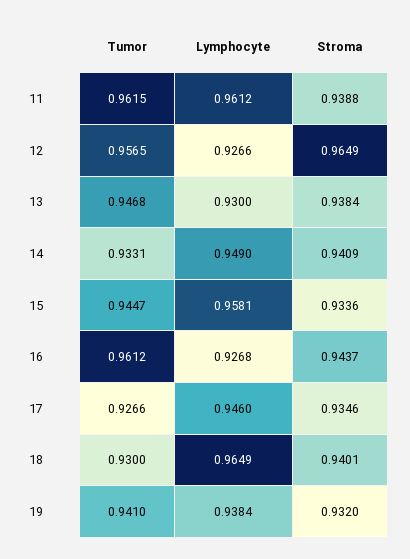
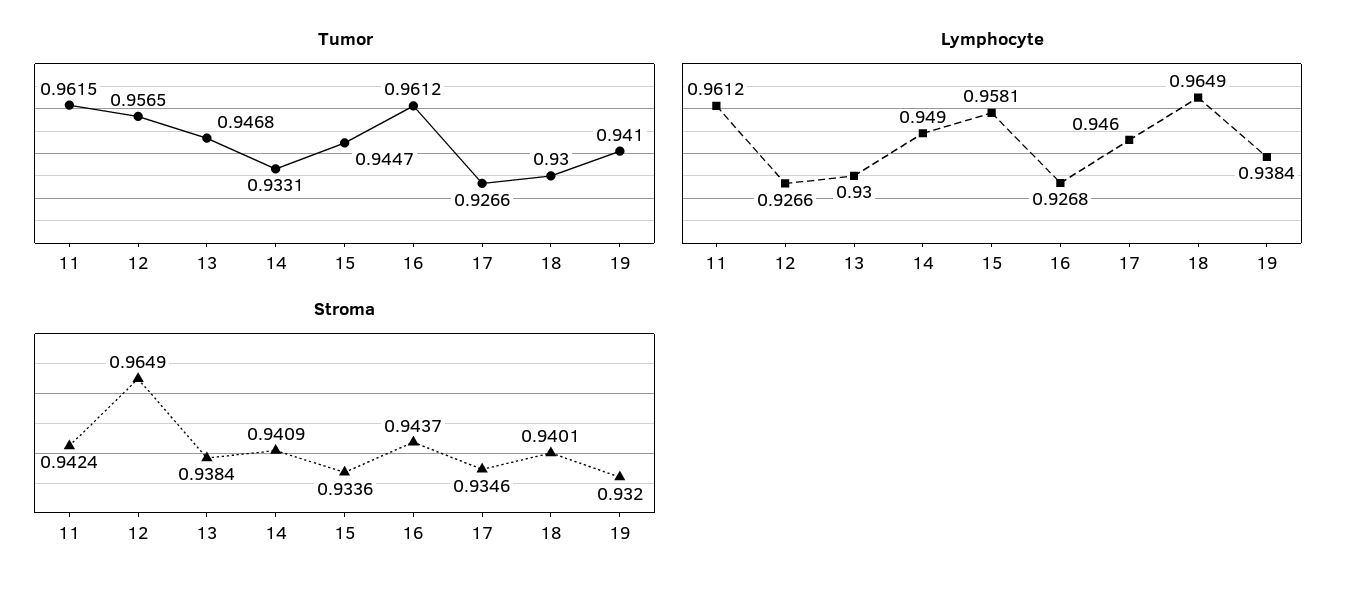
  {
    "Tumor": {
      "11": 0.9615,
      "12": 0.9565,
      "13": 0.9468,
      "14": 0.9331,
      "15": 0.9447,
      "16": 0.9612,
      "17": 0.9266,
      "18": 0.93,
      "19": 0.941
    },
    "Lymphocyte": {
      "11": 0.9612,
      "12": 0.9266,
      "13": 0.93,
      "14": 0.949,
      "15": 0.9581,
      "16": 0.9268,
      "17": 0.946,
      "18": 0.9649,
      "19": 0.9384
    },
    "Stroma": {
-     "11": 0.9388,
+     "11": 0.9424,
      "12": 0.9649,
      "13": 0.9384,
      "14": 0.9409,
      "15": 0.9336,
      "16": 0.9437,
      "17": 0.9346,
      "18": 0.9401,
      "19": 0.932
    }
  }

